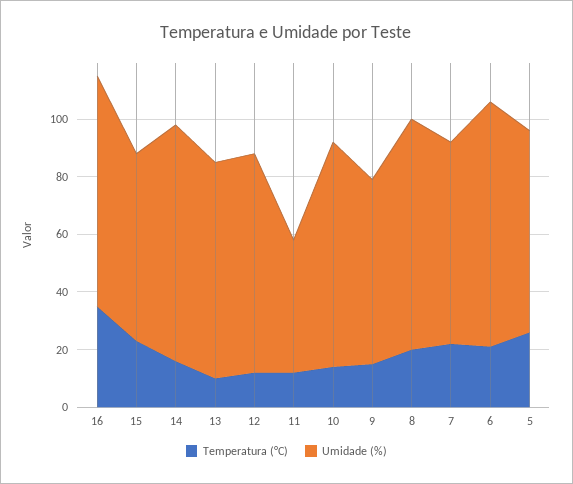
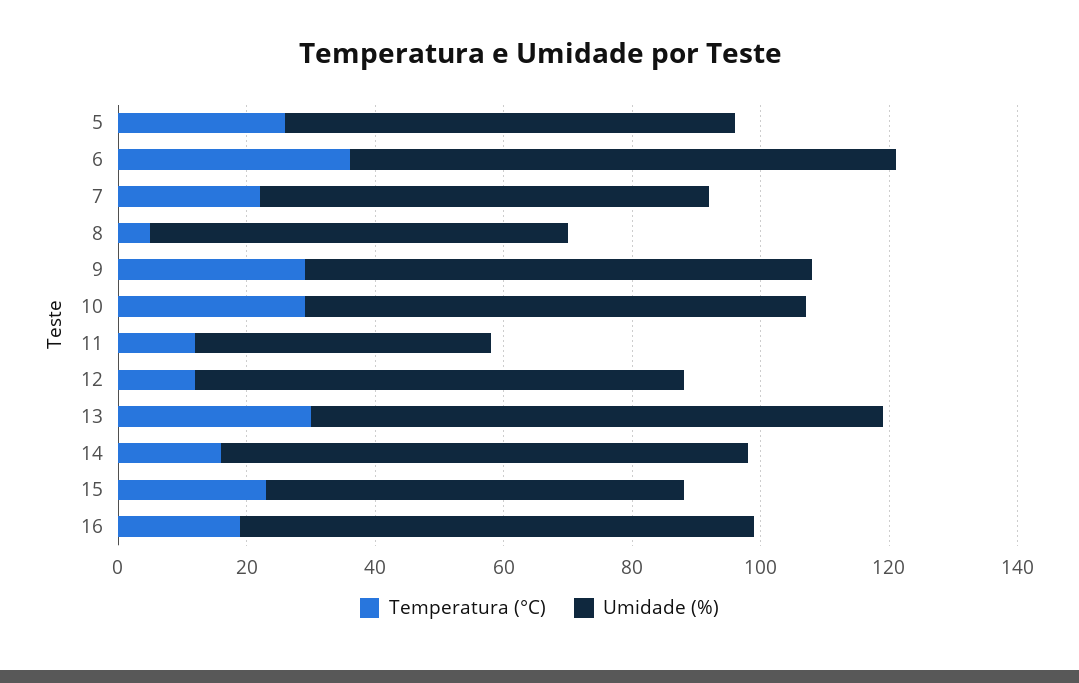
  {
    "Temperatura (°C)": {
-     "16": 35,
+     "16": 20,
      "15": 25,
      "14": 15,
-     "13": 10,
+     "13": 30,
      "12": 10,
      "11": 10,
-     "10": 15,
+     "10": 30,
-     "9": 15,
+     "9": 30,
-     "8": 20,
+     "8": 5,
      "7": 20,
-     "6": 20,
+     "6": 35,
      "5": 25
    },
    "Umidade (%)": {
      "16": 80,
      "15": 65,
      "14": 80,
-     "13": 75,
+     "13": 90,
      "12": 75,
      "11": 45,
      "10": 80,
-     "9": 65,
+     "9": 80,
-     "8": 80,
+     "8": 65,
      "7": 70,
      "6": 85,
      "5": 70
    }
  }

